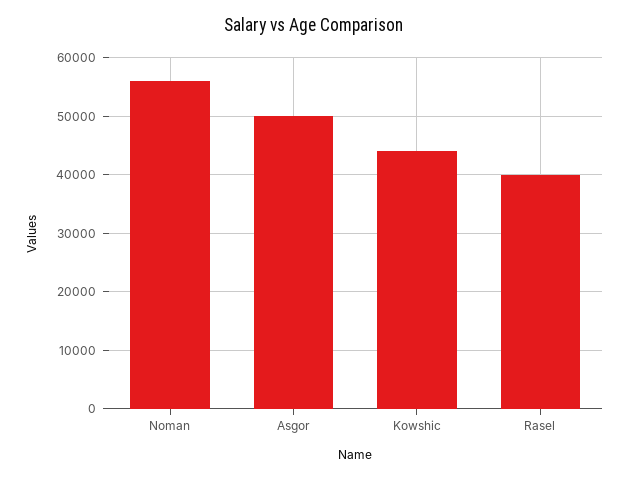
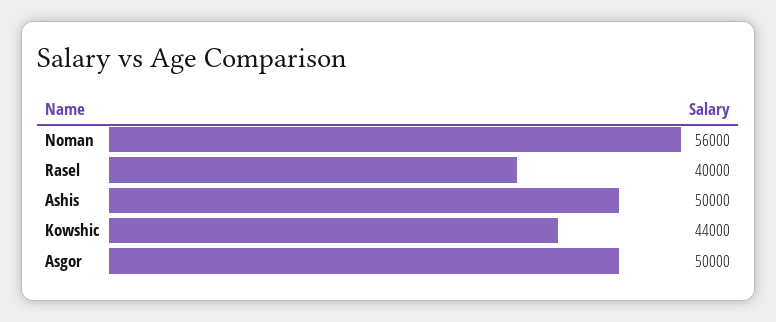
  {
    "Noman": 56000,
    "Asgor": 50000,
    "Kowshic": 44000,
-   "Rasel": 40000
+   "Rasel": 40000,
+   "Ashis": 50000
  }

